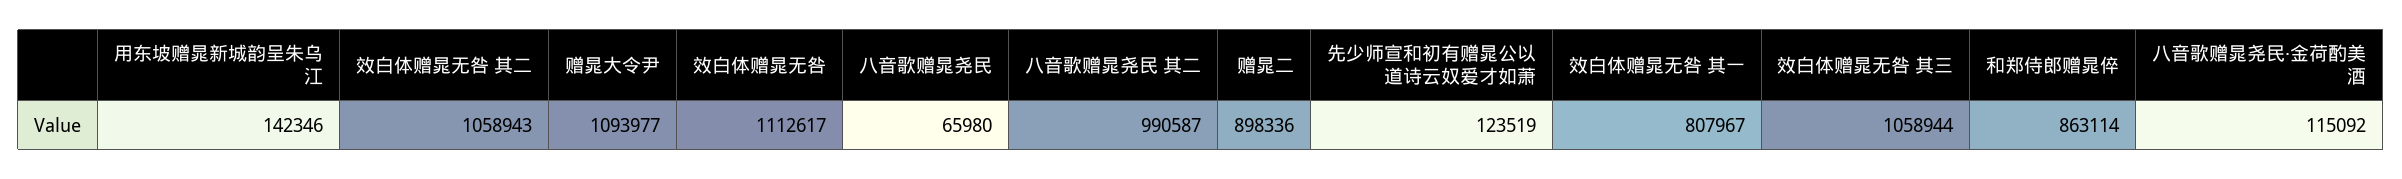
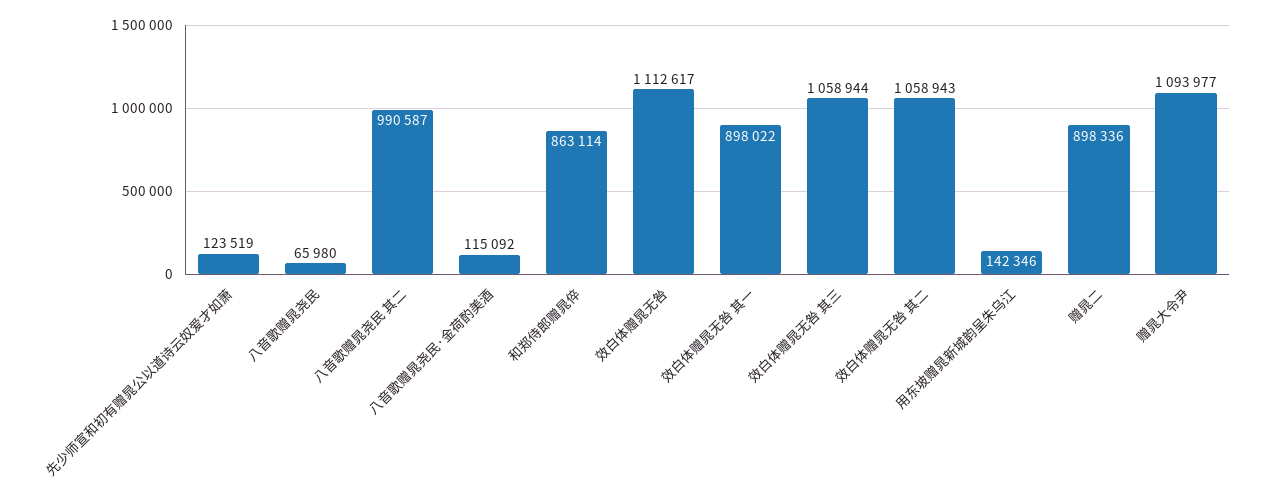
  {
    "用东坡赠晁新城韵呈朱乌江": 142346,
    "效白体赠晁无咎 其二": 1058943,
    "赠晁大令尹": 1093977,
    "效白体赠晁无咎": 1112617,
    "八音歌赠晁尧民": 65980,
    "八音歌赠晁尧民 其二": 990587,
    "赠晁二": 898336,
    "先少师宣和初有赠晁公以道诗云奴爱才如萧": 123519,
-   "效白体赠晁无咎 其一": 807967,
+   "效白体赠晁无咎 其一": 898022,
    "效白体赠晁无咎 其三": 1058944,
    "和郑侍郎赠晁倅": 863114,
    "八音歌赠晁尧民·金荷酌美酒": 115092
  }

